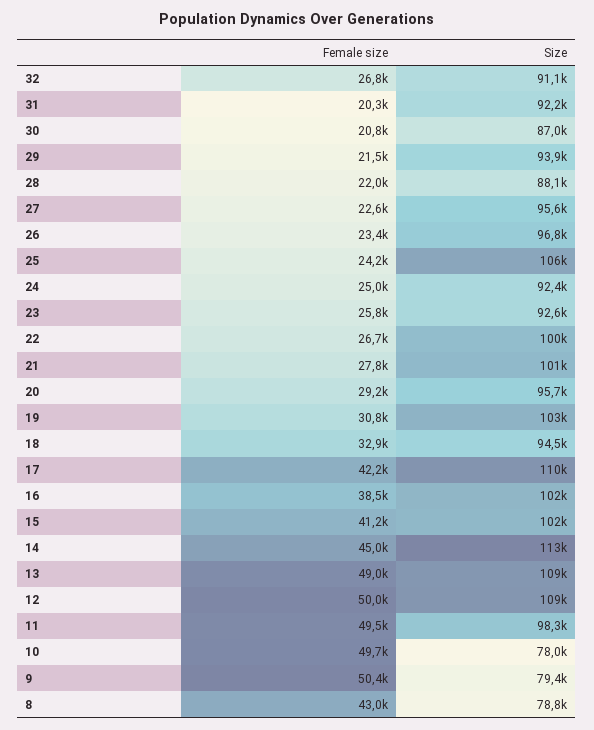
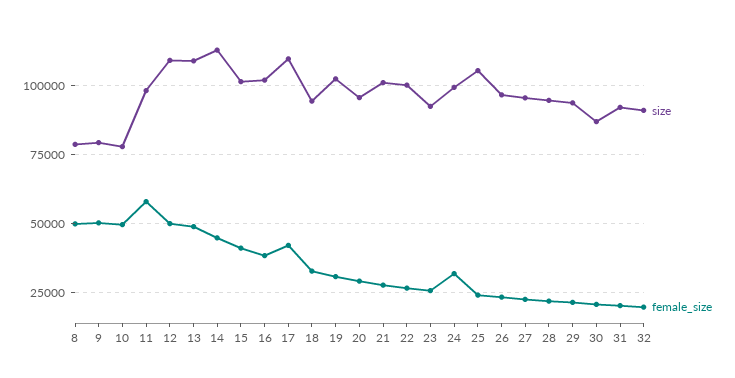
  {
    "Female size": {
-     "32": 26800,
+     "32": 20000,
      "31": 20300,
      "30": 20800,
      "29": 21500,
      "28": 22000,
      "27": 22600,
      "26": 23400,
      "25": 24200,
-     "24": 25000,
+     "24": 32500,
      "23": 25800,
      "22": 26700,
      "21": 27800,
      "20": 29200,
      "19": 30800,
      "18": 32900,
      "17": 42200,
      "16": 38500,
      "15": 41200,
      "14": 45000,
      "13": 49000,
      "12": 50000,
-     "11": 49500,
+     "11": 57500,
      "10": 49700,
      "9": 50400,
-     "8": 43000
+     "8": 50000
    },
    "Size": {
      "32": 91100,
      "31": 92200,
      "30": 87000,
      "29": 93900,
-     "28": 88100,
+     "28": 95000,
      "27": 95600,
      "26": 96800,
      "25": 106000,
-     "24": 92400,
+     "24": 100000,
      "23": 92600,
      "22": 100000,
      "21": 101000,
      "20": 95700,
      "19": 103000,
      "18": 94500,
      "17": 110000,
      "16": 102000,
      "15": 102000,
      "14": 113000,
      "13": 109000,
      "12": 109000,
      "11": 98300,
      "10": 78000,
      "9": 79400,
      "8": 78800
    }
  }

